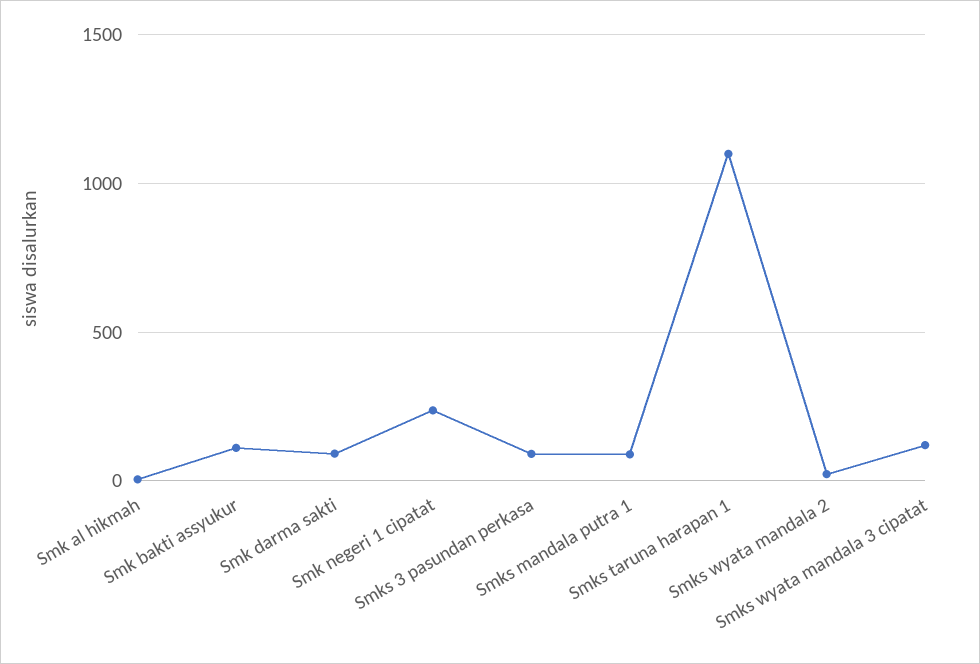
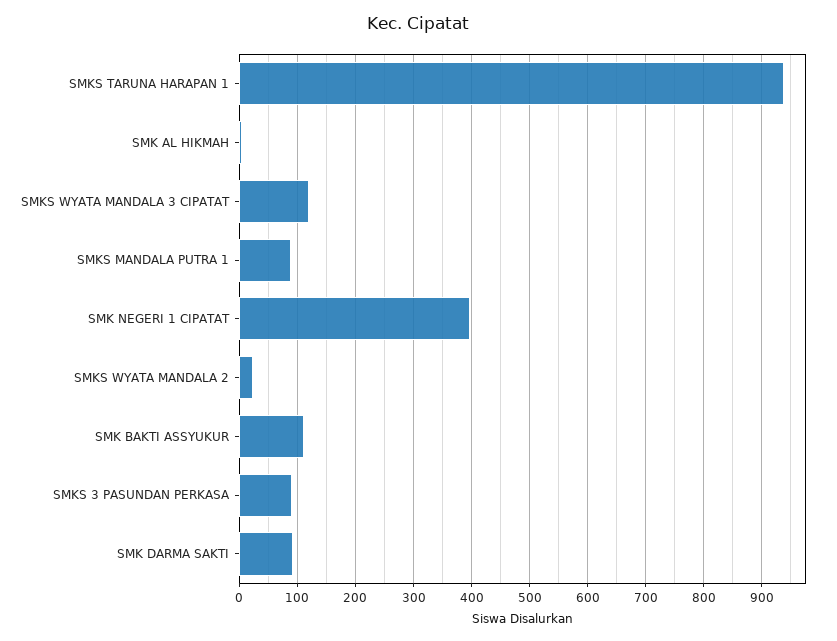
  {
    "Smk al hikmah": 0,
    "Smk bakti assyukur": 120,
    "Smk darma sakti": 100,
-   "Smk negeri 1 cipatat": 250,
+   "Smk negeri 1 cipatat": 400,
    "Smks 3 pasundan perkasa": 100,
    "Smks mandala putra 1": 80,
-   "Smks taruna harapan 1": 1100,
+   "Smks taruna harapan 1": 940,
    "Smks wyata mandala 2": 20,
    "Smks wyata mandala 3 cipatat": 120
  }

